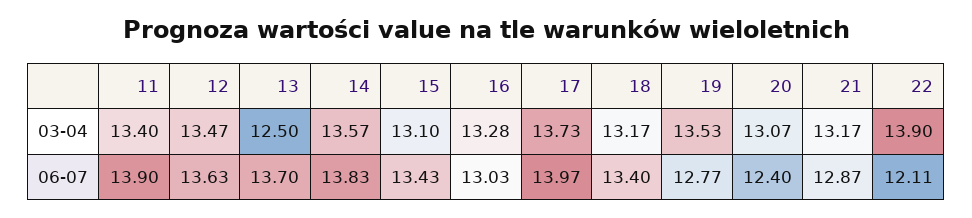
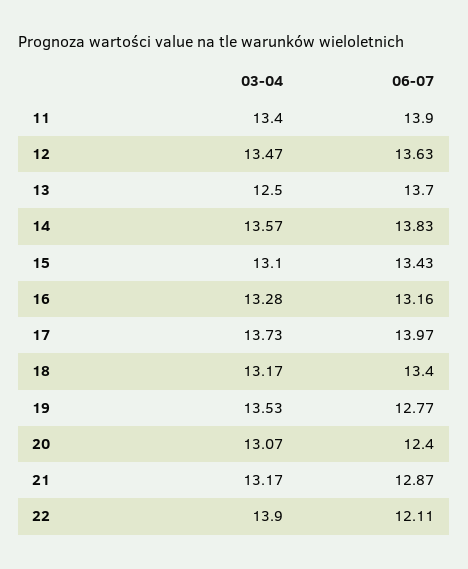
  {
    "11": {
      "03-04": 13.4,
      "06-07": 13.9
    },
    "12": {
      "03-04": 13.47,
      "06-07": 13.63
    },
    "13": {
      "03-04": 12.5,
      "06-07": 13.7
    },
    "14": {
      "03-04": 13.57,
      "06-07": 13.83
    },
    "15": {
      "03-04": 13.1,
      "06-07": 13.43
    },
    "16": {
      "03-04": 13.28,
-     "06-07": 13.03
+     "06-07": 13.16
    },
    "17": {
      "03-04": 13.73,
      "06-07": 13.97
    },
    "18": {
      "03-04": 13.17,
      "06-07": 13.4
    },
    "19": {
      "03-04": 13.53,
      "06-07": 12.77
    },
    "20": {
      "03-04": 13.07,
      "06-07": 12.4
    },
    "21": {
      "03-04": 13.17,
      "06-07": 12.87
    },
    "22": {
      "03-04": 13.9,
      "06-07": 12.11
    }
  }

